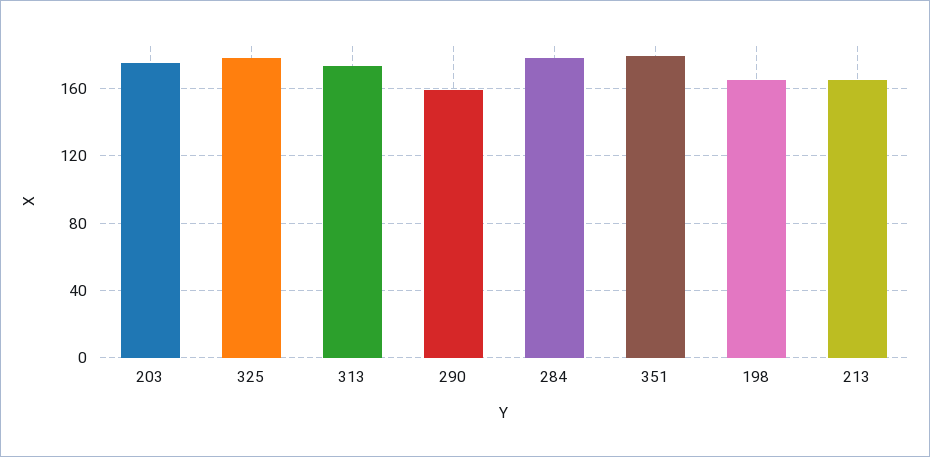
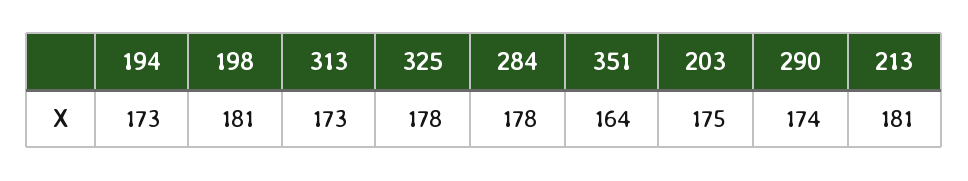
  {
    "203": 175,
    "325": 178,
    "313": 173,
-   "290": 160,
+   "290": 174,
    "284": 178,
-   "351": 180,
+   "351": 164,
-   "198": 165,
+   "198": 181,
-   "213": 165
+   "213": 181,
+   "194": 173
  }

